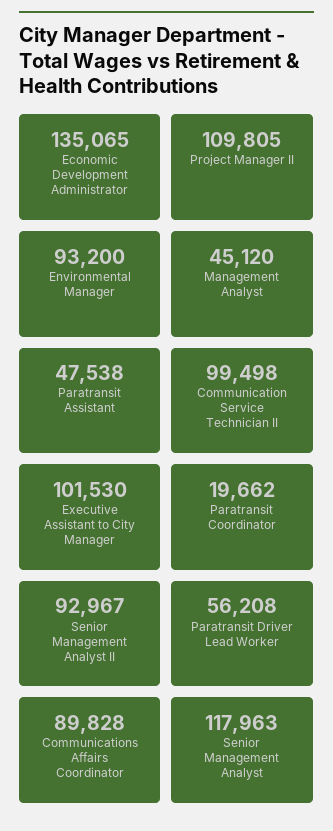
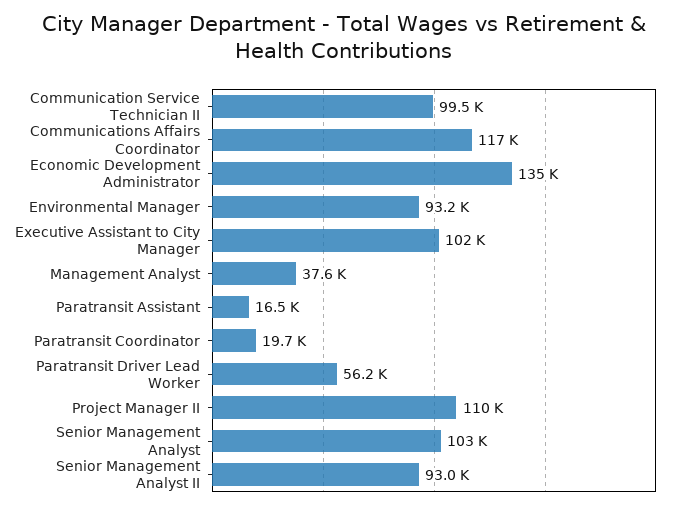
  {
    "Economic Development Administrator": 135065,
    "Project Manager II": 109805,
    "Environmental Manager": 93200,
-   "Management Analyst": 45120,
+   "Management Analyst": 37600,
-   "Paratransit Assistant": 47538,
+   "Paratransit Assistant": 16500,
    "Communication Service Technician II": 99498,
    "Executive Assistant to City Manager": 101530,
    "Paratransit Coordinator": 19662,
    "Senior Management Analyst II": 92967,
    "Paratransit Driver Lead Worker": 56208,
-   "Communications Affairs Coordinator": 89828,
+   "Communications Affairs Coordinator": 117000,
-   "Senior Management Analyst": 117963
+   "Senior Management Analyst": 103000
  }

